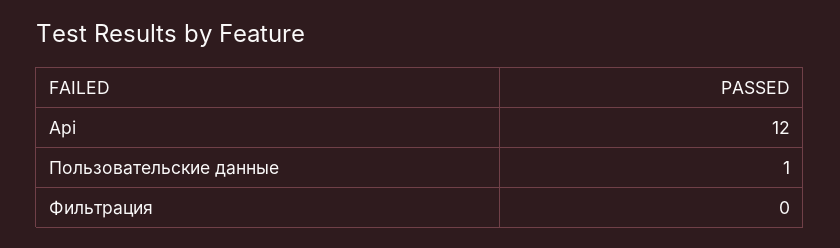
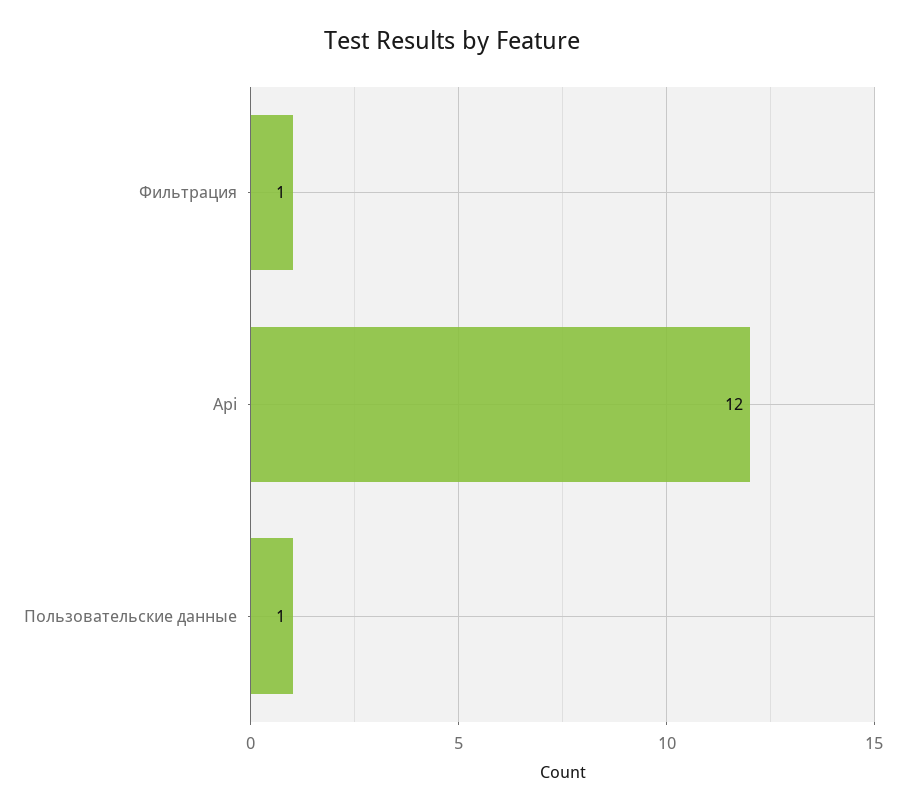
  {
    "Api": 12,
    "Пользовательские данные": 1,
-   "Фильтрация": 0
+   "Фильтрация": 1
  }

